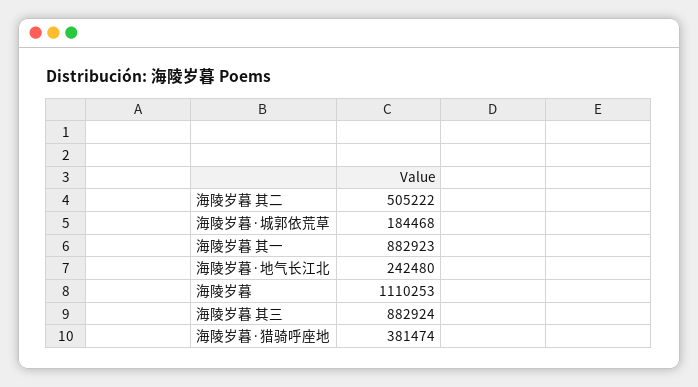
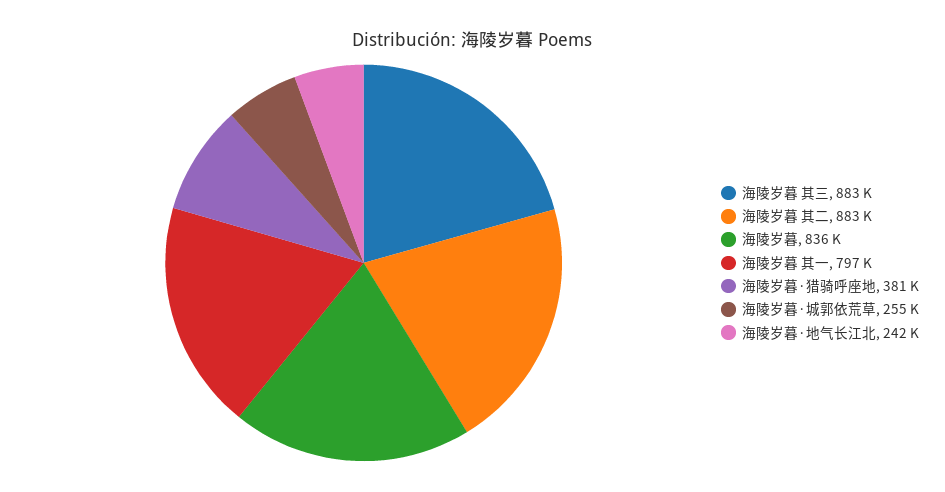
  {
-   "海陵岁暮 其二": 505222,
+   "海陵岁暮 其二": 883000,
-   "海陵岁暮·城郭依荒草": 184468,
+   "海陵岁暮·城郭依荒草": 255000,
-   "海陵岁暮 其一": 882923,
+   "海陵岁暮 其一": 797000,
    "海陵岁暮·地气长江北": 242480,
-   "海陵岁暮": 1110253,
+   "海陵岁暮": 836000,
    "海陵岁暮 其三": 882924,
    "海陵岁暮·猎骑呼座地": 381474
  }

